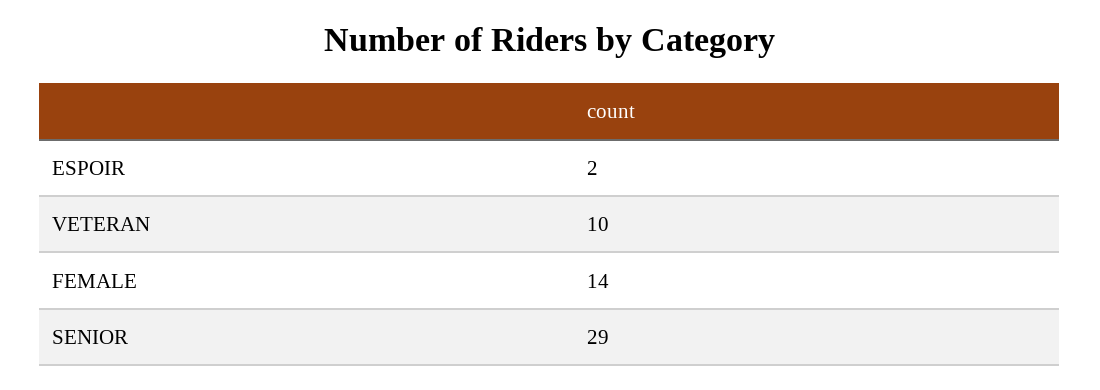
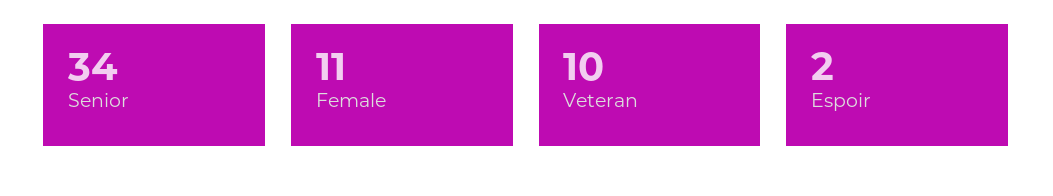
  {
    "ESPOIR": 2,
    "VETERAN": 10,
-   "FEMALE": 14,
+   "FEMALE": 11,
-   "SENIOR": 29
+   "SENIOR": 34
  }

